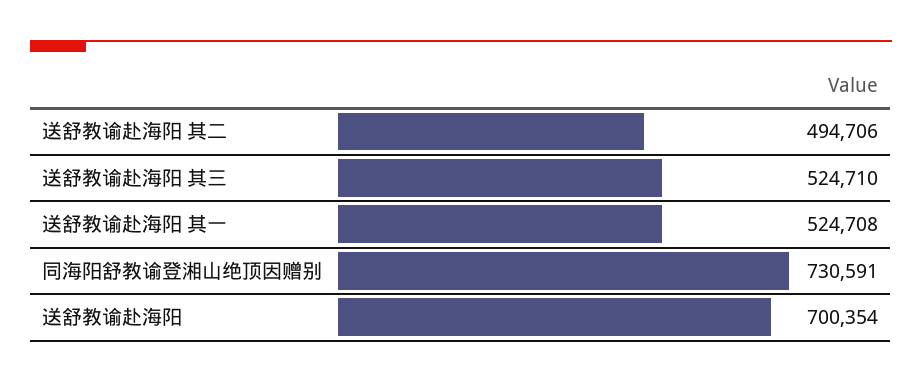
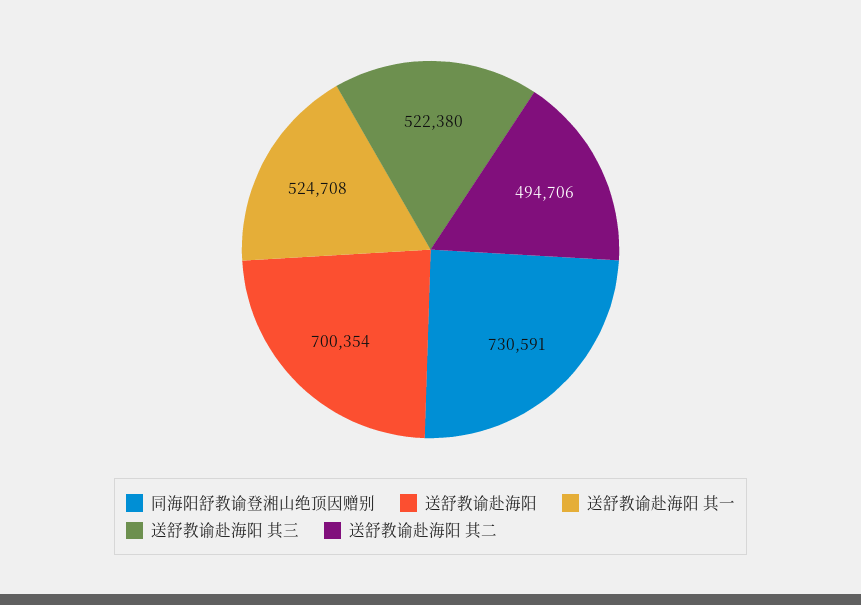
  {
    "送舒教谕赴海阳 其二": 494706,
-   "送舒教谕赴海阳 其三": 524710,
+   "送舒教谕赴海阳 其三": 522380,
    "送舒教谕赴海阳 其一": 524708,
    "同海阳舒教谕登湘山绝顶因赠别": 730591,
    "送舒教谕赴海阳": 700354
  }

